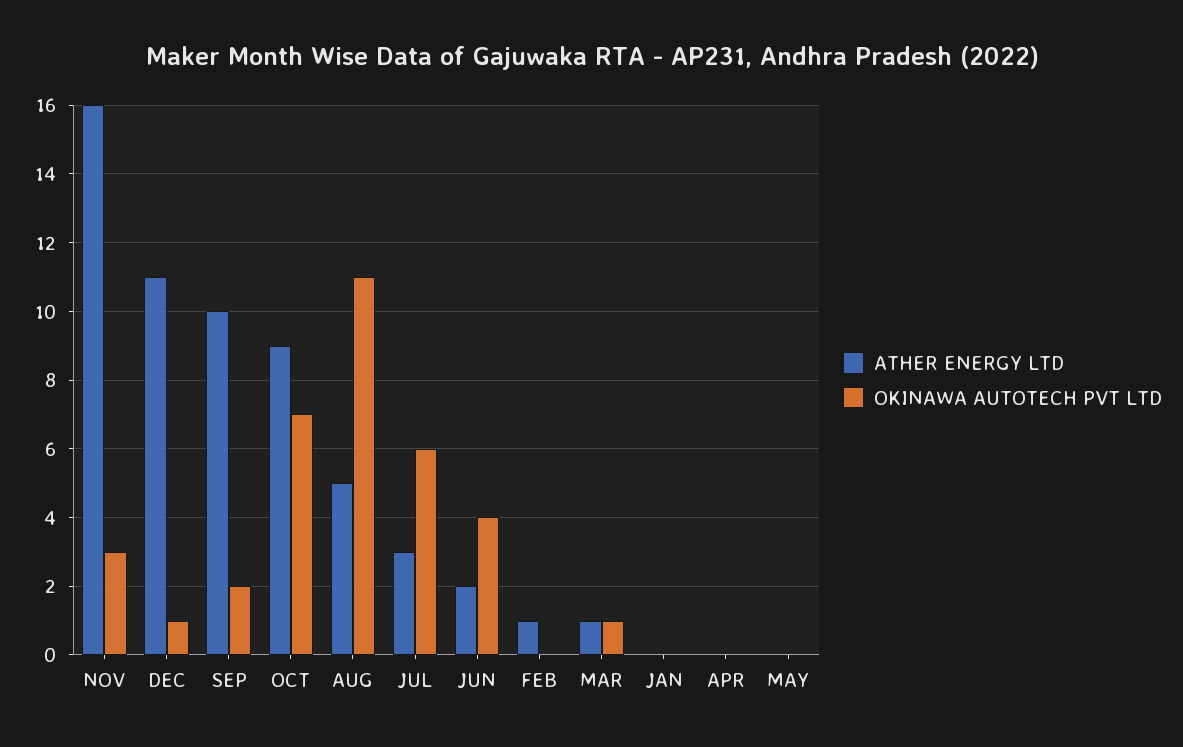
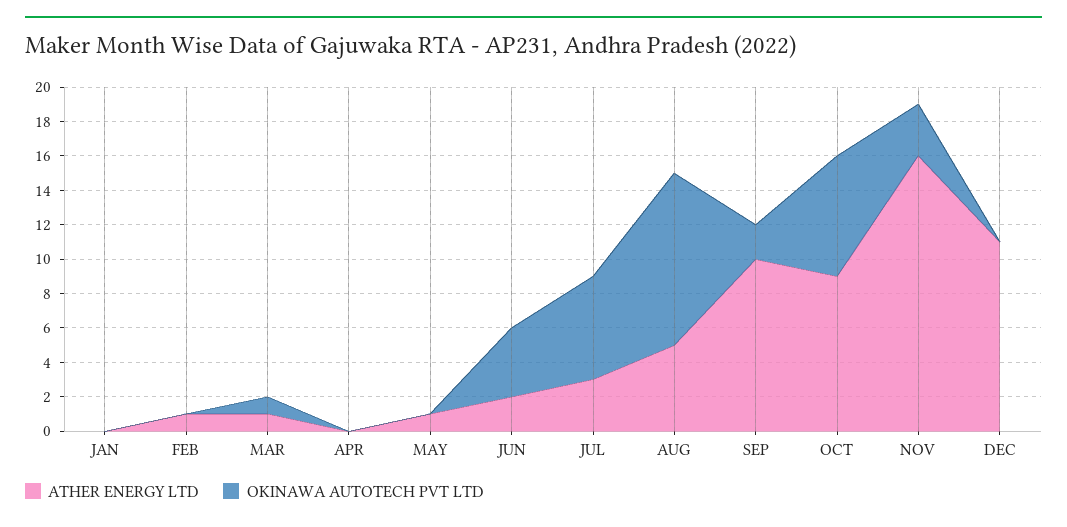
  {
    "ATHER ENERGY LTD": {
      "NOV": 16,
      "DEC": 11,
      "SEP": 10,
      "OCT": 9,
      "AUG": 5,
      "JUL": 3,
      "JUN": 2,
      "FEB": 1,
      "MAR": 1,
      "JAN": 0,
      "APR": 0,
-     "MAY": 0
+     "MAY": 1
    },
    "OKINAWA AUTOTECH PVT LTD": {
      "NOV": 3,
-     "DEC": 1,
+     "DEC": 0,
      "SEP": 2,
      "OCT": 7,
-     "AUG": 11,
+     "AUG": 10,
      "JUL": 6,
      "JUN": 4,
      "FEB": 0,
      "MAR": 1,
      "JAN": 0,
      "APR": 0,
      "MAY": 0
    }
  }

